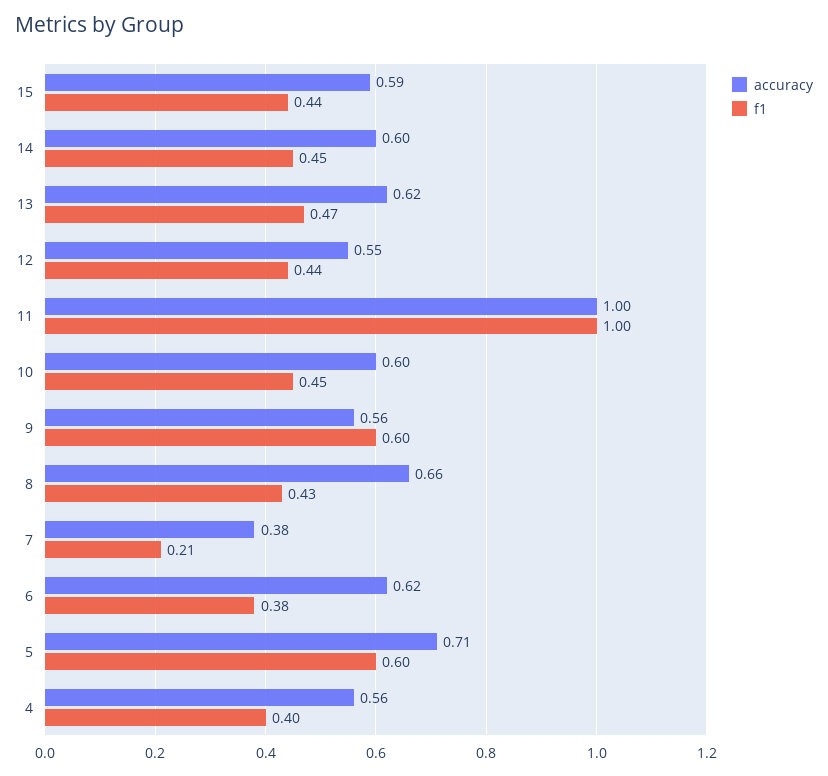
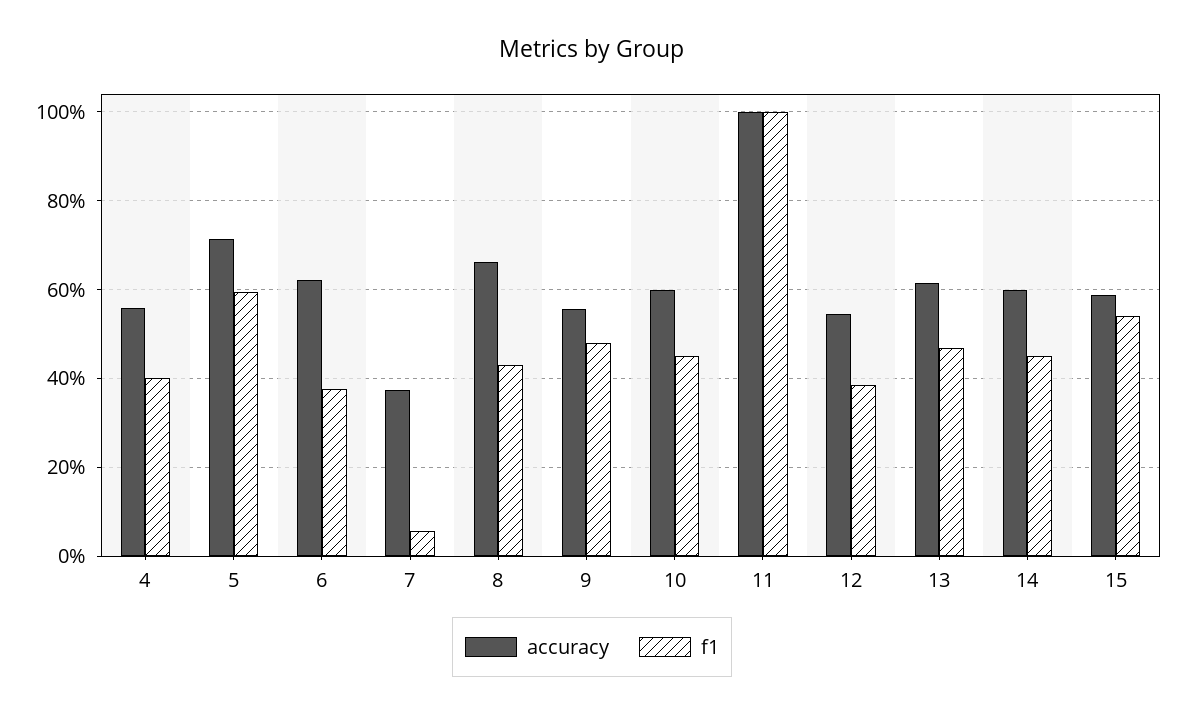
  {
    "accuracy": {
      "15": 0.59,
      "14": 0.6,
      "13": 0.62,
      "12": 0.55,
      "11": 1,
      "10": 0.6,
      "9": 0.56,
      "8": 0.66,
      "7": 0.38,
      "6": 0.62,
      "5": 0.71,
      "4": 0.56
    },
    "f1": {
-     "15": 0.44,
+     "15": 0.54,
      "14": 0.45,
      "13": 0.47,
-     "12": 0.44,
+     "12": 0.38,
      "11": 1,
      "10": 0.45,
-     "9": 0.6,
+     "9": 0.48,
      "8": 0.43,
-     "7": 0.21,
+     "7": 0.06,
      "6": 0.38,
      "5": 0.6,
      "4": 0.4
    }
  }

